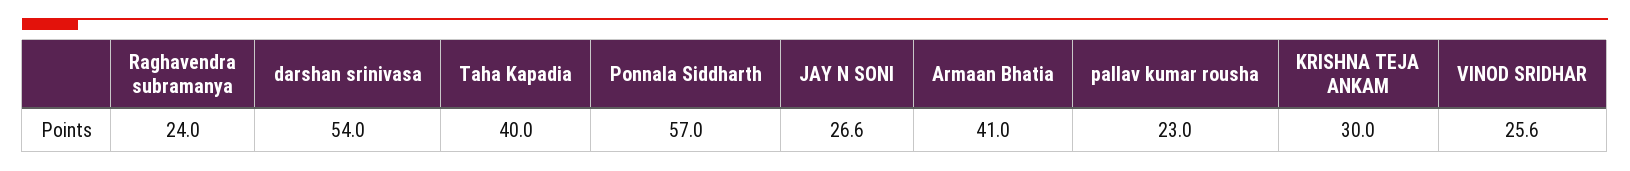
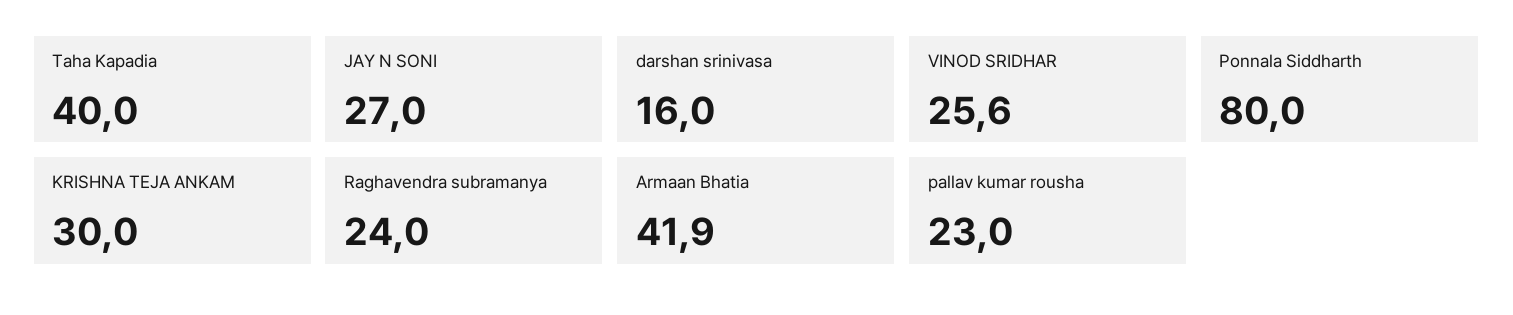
  {
    "Raghavendra subramanya": 24,
-   "darshan srinivasa": 54,
+   "darshan srinivasa": 16,
    "Taha Kapadia": 40,
-   "Ponnala Siddharth": 57,
+   "Ponnala Siddharth": 80,
-   "JAY N SONI": 26.6,
+   "JAY N SONI": 27,
-   "Armaan Bhatia": 41,
+   "Armaan Bhatia": 41.9,
    "pallav kumar rousha": 23,
    "KRISHNA TEJA ANKAM": 30,
    "VINOD SRIDHAR": 25.6
  }

